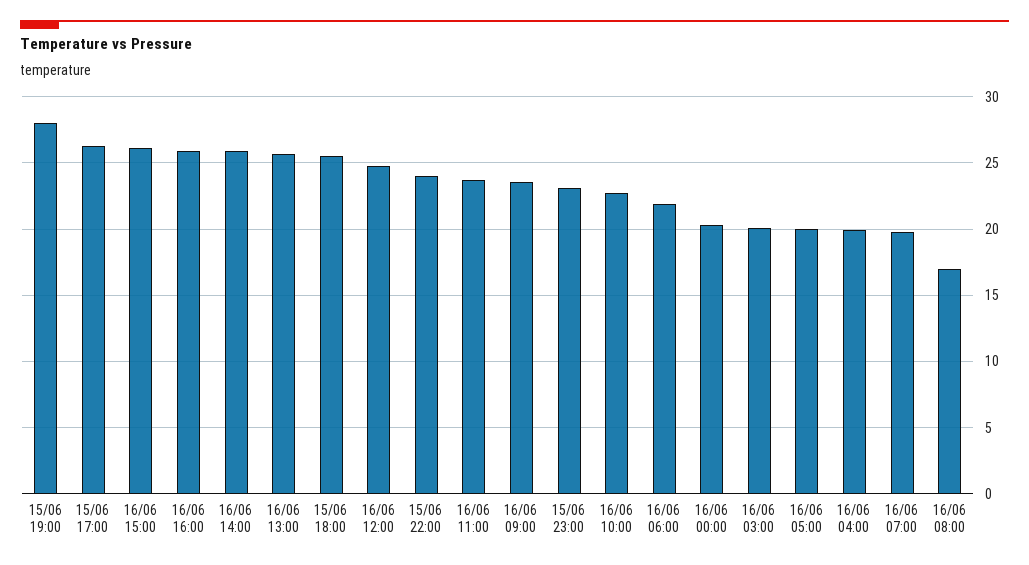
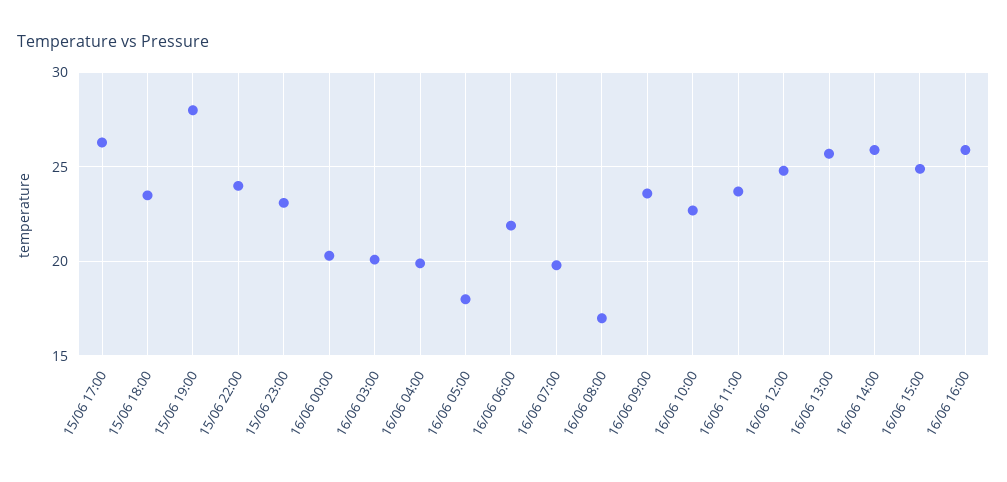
  {
    "15/06 19:00": 28,
    "15/06 17:00": 26.5,
-   "16/06 15:00": 26,
+   "16/06 15:00": 25,
    "16/06 16:00": 26,
    "16/06 14:00": 26,
    "16/06 13:00": 25.5,
-   "15/06 18:00": 25.5,
+   "15/06 18:00": 23.5,
    "16/06 12:00": 25,
    "15/06 22:00": 24,
    "16/06 11:00": 23.5,
    "16/06 09:00": 23.5,
    "15/06 23:00": 23,
    "16/06 10:00": 22.5,
    "16/06 06:00": 22,
    "16/06 00:00": 20.5,
    "16/06 03:00": 20,
-   "16/06 05:00": 20,
+   "16/06 05:00": 18,
    "16/06 04:00": 20,
    "16/06 07:00": 20,
    "16/06 08:00": 17
  }

